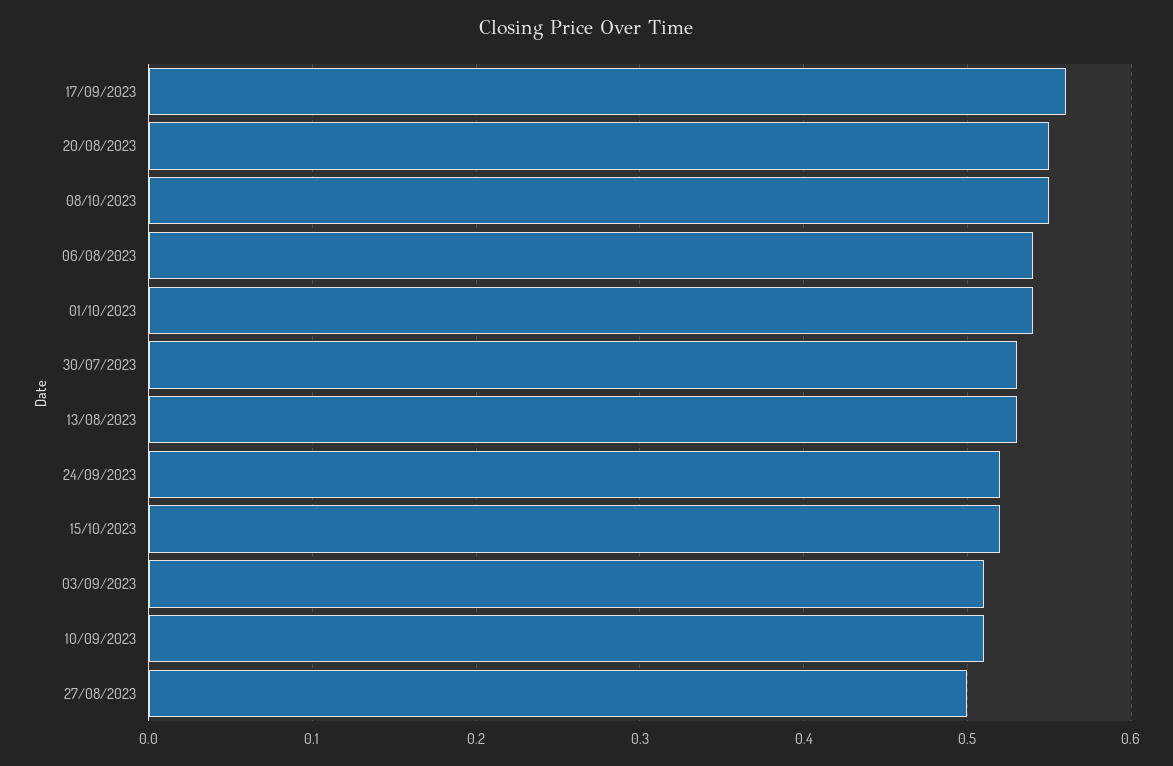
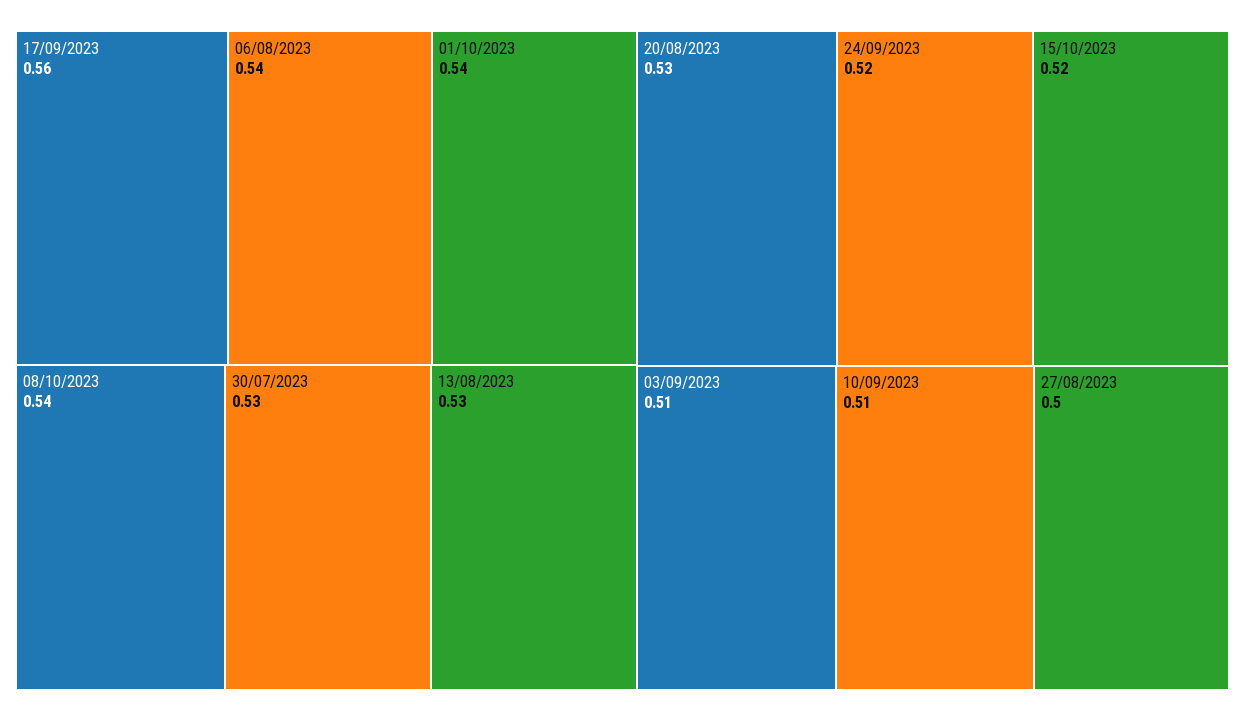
  {
    "17/09/2023": 0.56,
-   "20/08/2023": 0.55,
+   "20/08/2023": 0.53,
-   "08/10/2023": 0.55,
+   "08/10/2023": 0.54,
    "06/08/2023": 0.54,
    "01/10/2023": 0.54,
    "30/07/2023": 0.53,
    "13/08/2023": 0.53,
    "24/09/2023": 0.52,
    "15/10/2023": 0.52,
    "03/09/2023": 0.51,
    "10/09/2023": 0.51,
    "27/08/2023": 0.5
  }

